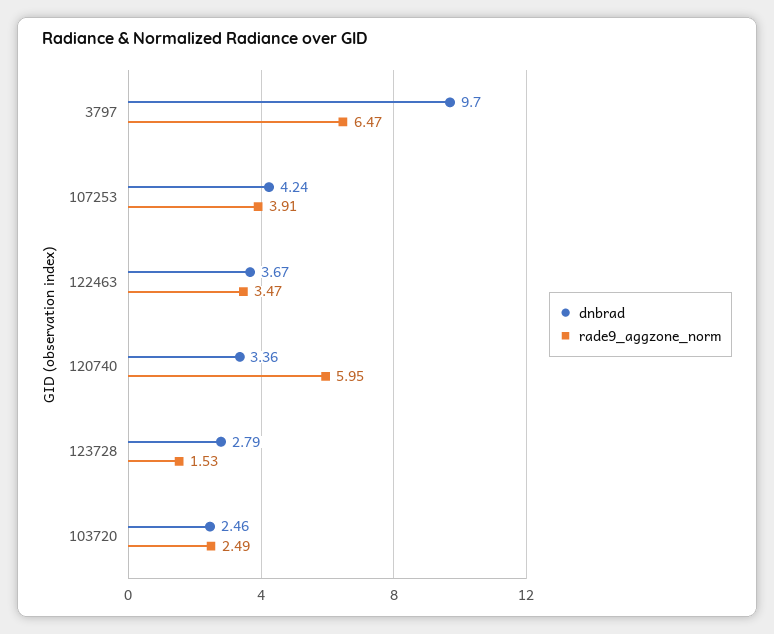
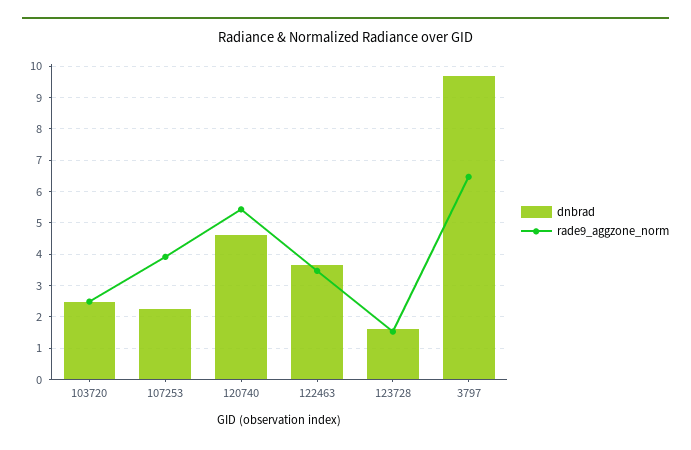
  {
    "dnbrad": {
      "3797": 9.7,
-     "107253": 4.24,
+     "107253": 2.2,
      "122463": 3.67,
-     "120740": 3.36,
+     "120740": 4.6,
-     "123728": 2.79,
+     "123728": 1.6,
      "103720": 2.46
    },
    "rade9_aggzone_norm": {
      "3797": 6.47,
      "107253": 3.91,
      "122463": 3.47,
-     "120740": 5.95,
+     "120740": 5.4,
      "123728": 1.53,
      "103720": 2.49
    }
  }

